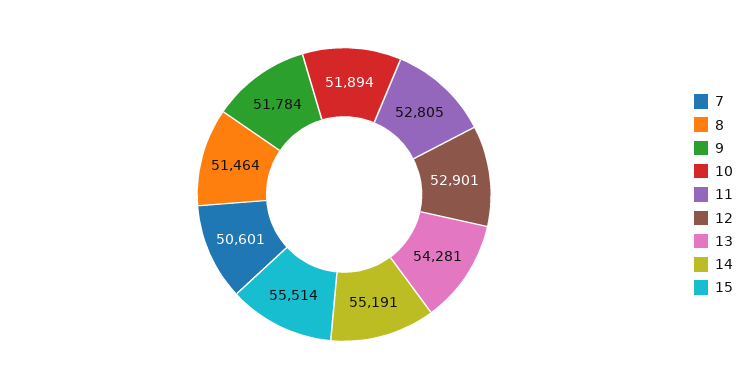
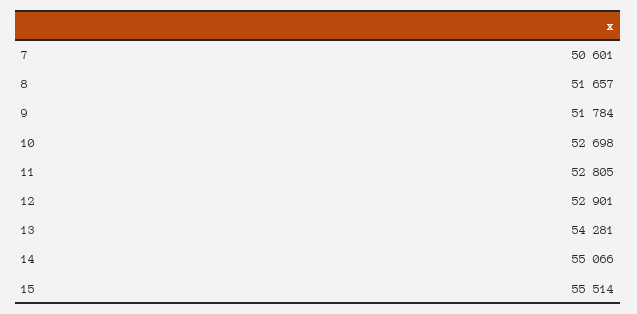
  {
    "7": 50601,
-   "8": 51464,
+   "8": 51657,
    "9": 51784,
-   "10": 51894,
+   "10": 52698,
    "11": 52805,
    "12": 52901,
    "13": 54281,
-   "14": 55191,
+   "14": 55066,
    "15": 55514
  }

